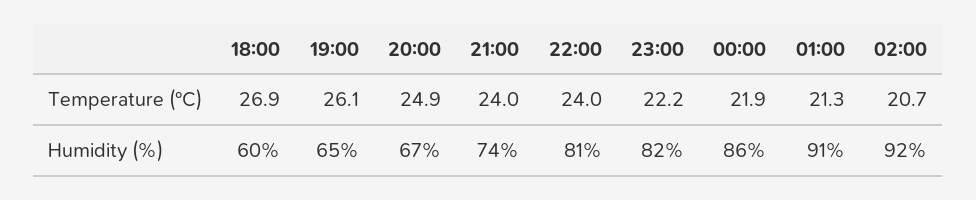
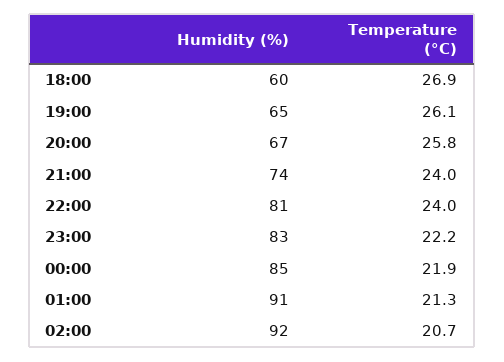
  {
    "18:00": {
      "Temperature (°C)": 26.9,
      "Humidity (%)": 60
    },
    "19:00": {
      "Temperature (°C)": 26.1,
      "Humidity (%)": 65
    },
    "20:00": {
-     "Temperature (°C)": 24.9,
+     "Temperature (°C)": 25.8,
      "Humidity (%)": 67
    },
    "21:00": {
      "Temperature (°C)": 24,
      "Humidity (%)": 74
    },
    "22:00": {
      "Temperature (°C)": 24,
      "Humidity (%)": 81
    },
    "23:00": {
      "Temperature (°C)": 22.2,
-     "Humidity (%)": 82
+     "Humidity (%)": 83
    },
    "00:00": {
      "Temperature (°C)": 21.9,
-     "Humidity (%)": 86
+     "Humidity (%)": 85
    },
    "01:00": {
      "Temperature (°C)": 21.3,
      "Humidity (%)": 91
    },
    "02:00": {
      "Temperature (°C)": 20.7,
      "Humidity (%)": 92
    }
  }

